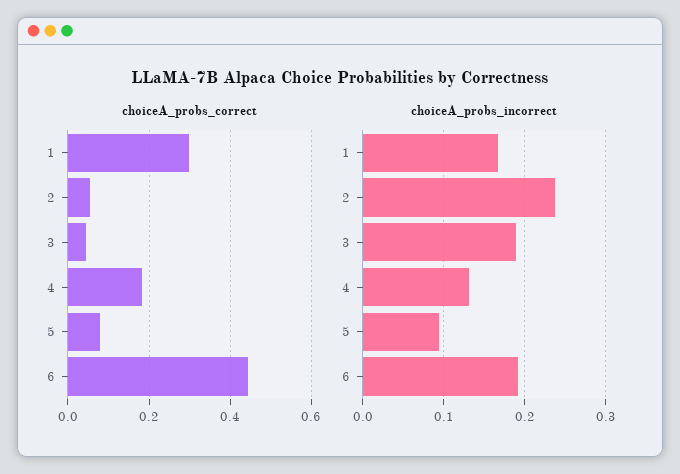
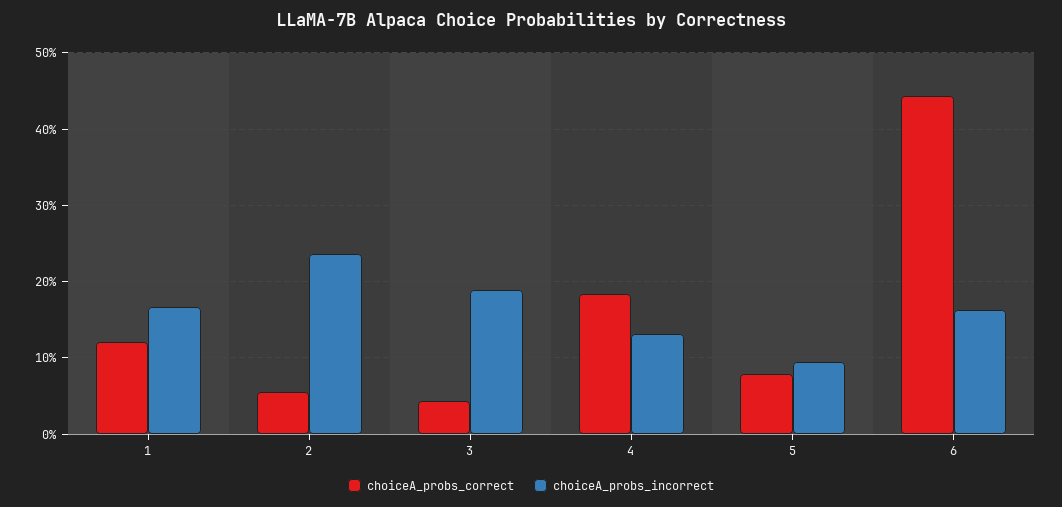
  {
    "choiceA_probs_correct": {
-     "1": 0.3,
+     "1": 0.12,
      "2": 0.06,
      "3": 0.04,
      "4": 0.18,
      "5": 0.08,
      "6": 0.44
    },
    "choiceA_probs_incorrect": {
      "1": 0.17,
      "2": 0.24,
      "3": 0.19,
      "4": 0.13,
      "5": 0.09,
-     "6": 0.19
+     "6": 0.16
    }
  }

